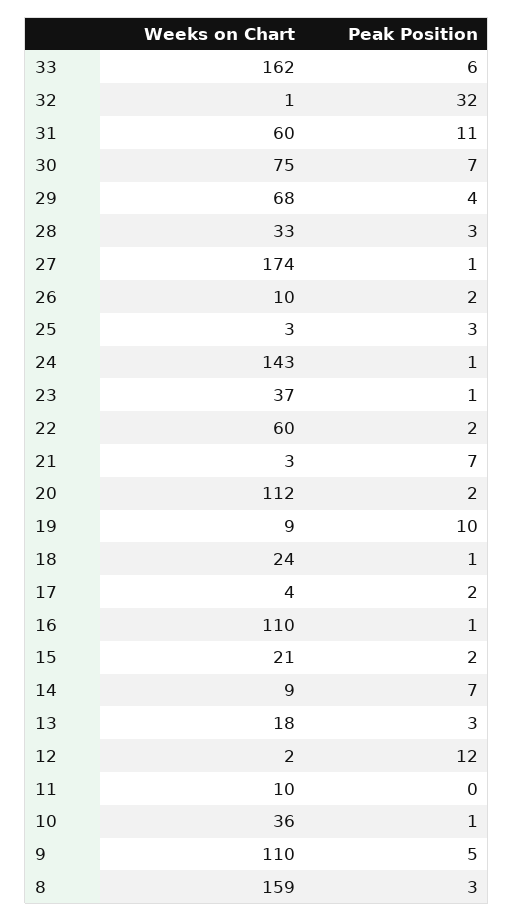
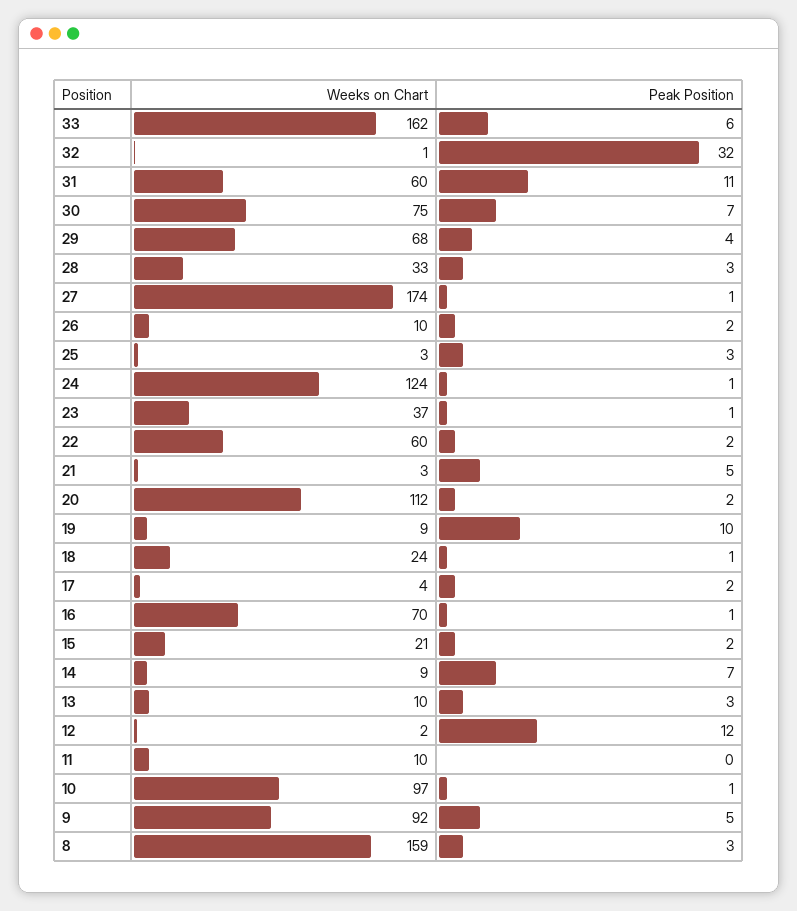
  {
    "Weeks on Chart": {
      "33": 162,
      "32": 1,
      "31": 60,
      "30": 75,
      "29": 68,
      "28": 33,
      "27": 174,
      "26": 10,
      "25": 3,
-     "24": 143,
+     "24": 124,
      "23": 37,
      "22": 60,
      "21": 3,
      "20": 112,
      "19": 9,
      "18": 24,
      "17": 4,
-     "16": 110,
+     "16": 70,
      "15": 21,
      "14": 9,
-     "13": 18,
+     "13": 10,
      "12": 2,
      "11": 10,
-     "10": 36,
+     "10": 97,
-     "9": 110,
+     "9": 92,
      "8": 159
    },
    "Peak Position": {
      "33": 6,
      "32": 32,
      "31": 11,
      "30": 7,
      "29": 4,
      "28": 3,
      "27": 1,
      "26": 2,
      "25": 3,
      "24": 1,
      "23": 1,
      "22": 2,
-     "21": 7,
+     "21": 5,
      "20": 2,
      "19": 10,
      "18": 1,
      "17": 2,
      "16": 1,
      "15": 2,
      "14": 7,
      "13": 3,
      "12": 12,
      "11": 0,
      "10": 1,
      "9": 5,
      "8": 3
    }
  }

